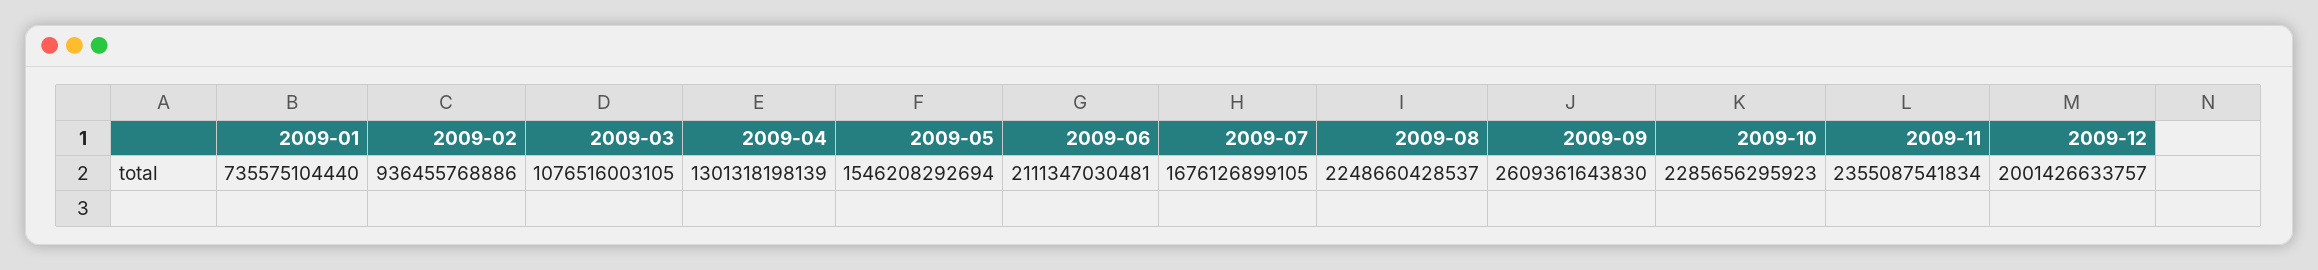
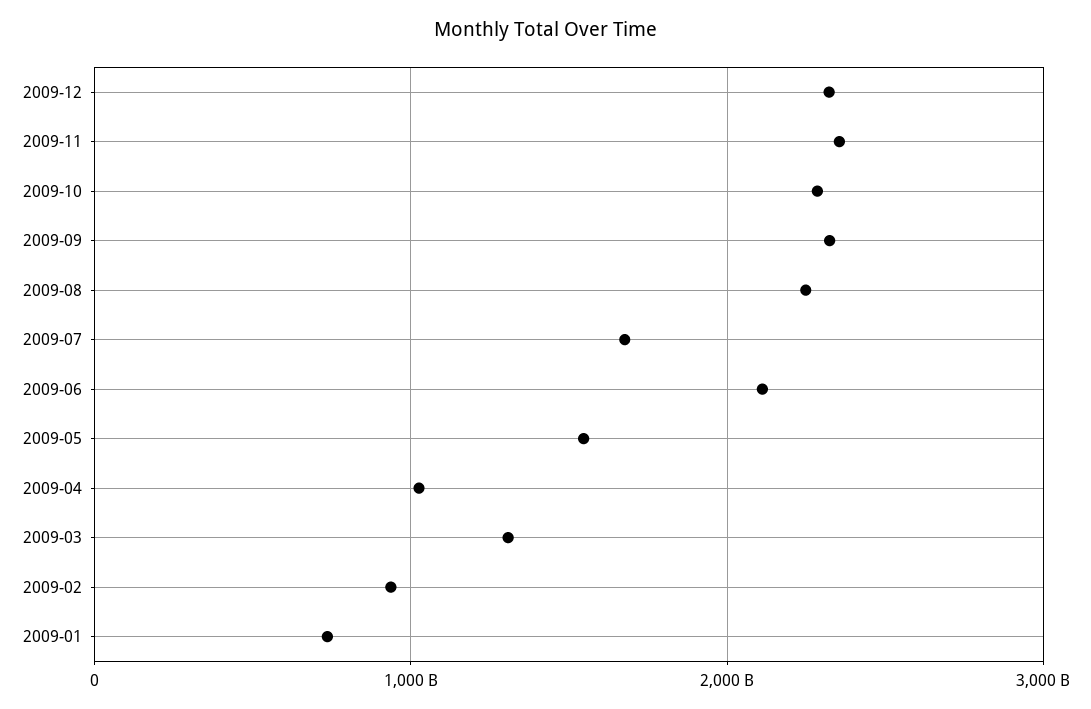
  {
    "2009-01": 735575104440,
    "2009-02": 936455768886,
-   "2009-03": 1076516003105,
+   "2009-03": 1300000000000,
-   "2009-04": 1301318198139,
+   "2009-04": 1000000000000,
    "2009-05": 1546208292694,
    "2009-06": 2111347030481,
    "2009-07": 1676126899105,
    "2009-08": 2248660428537,
-   "2009-09": 2609361643830,
+   "2009-09": 2300000000000,
    "2009-10": 2285656295923,
    "2009-11": 2355087541834,
-   "2009-12": 2001426633757
+   "2009-12": 2300000000000
  }

